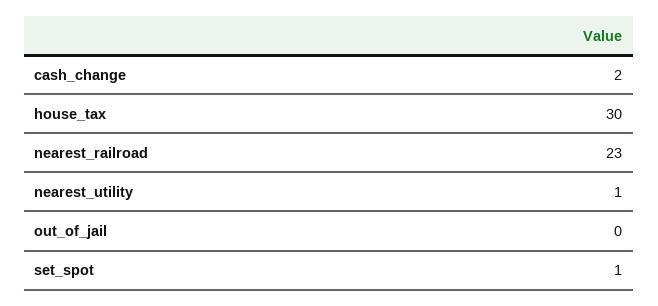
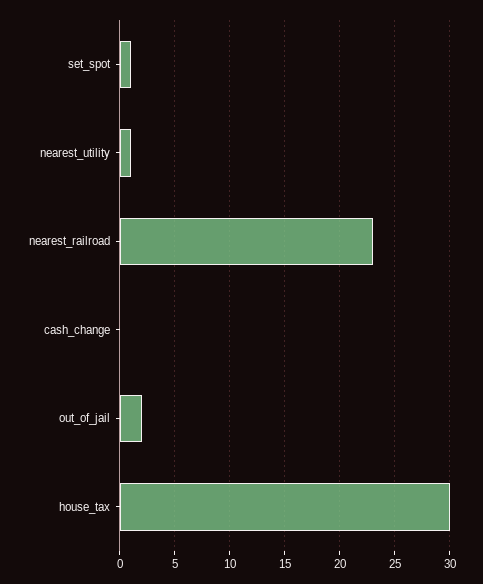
  {
-   "cash_change": 2,
+   "cash_change": 0,
    "house_tax": 30,
    "nearest_railroad": 23,
    "nearest_utility": 1,
-   "out_of_jail": 0,
+   "out_of_jail": 2,
    "set_spot": 1
  }

